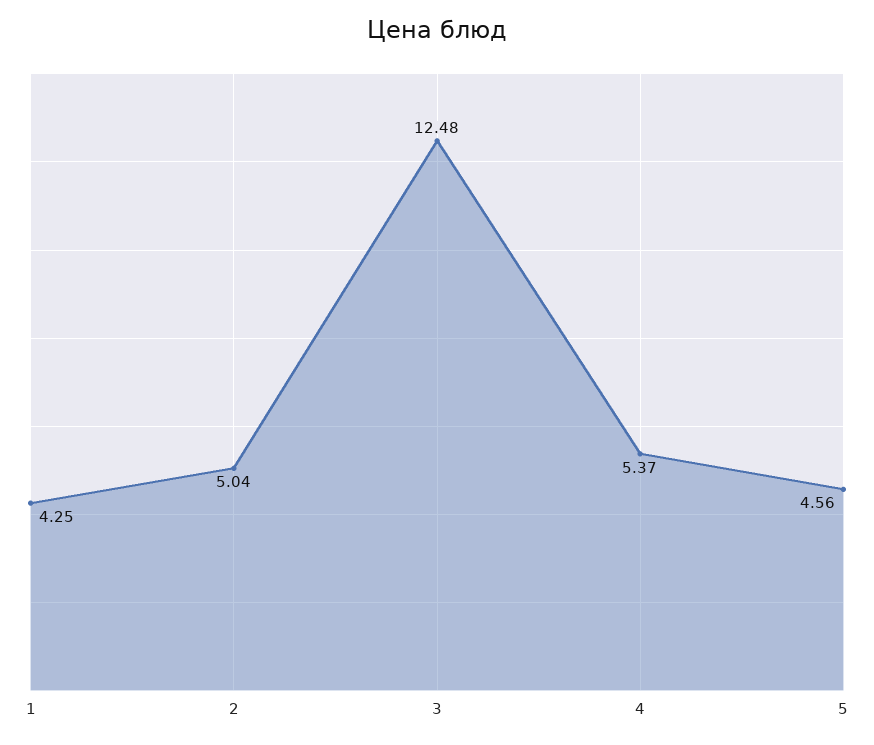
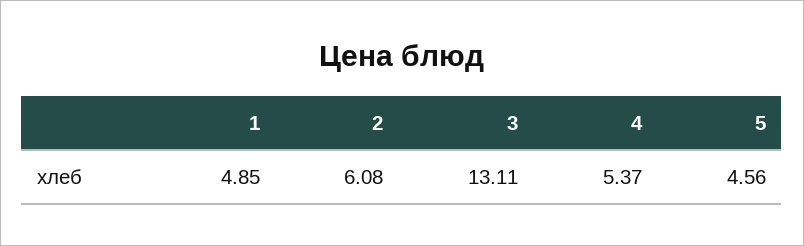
  {
-   "1": 4.25,
+   "1": 4.85,
-   "2": 5.04,
+   "2": 6.08,
-   "3": 12.48,
+   "3": 13.11,
    "4": 5.37,
    "5": 4.56
  }

